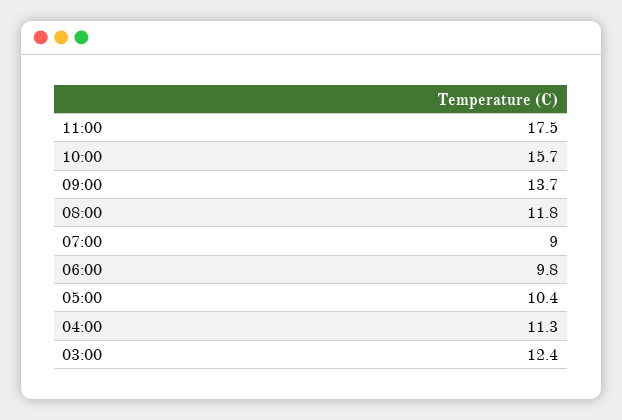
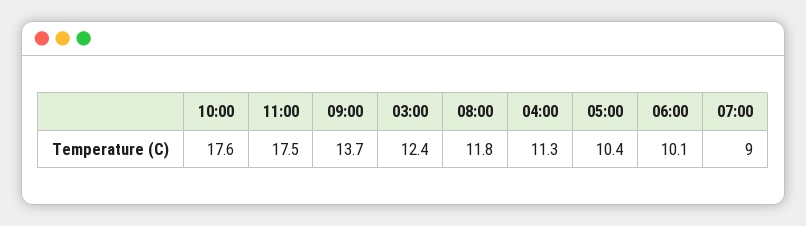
  {
    "11:00": 17.5,
-   "10:00": 15.7,
+   "10:00": 17.6,
    "09:00": 13.7,
    "08:00": 11.8,
    "07:00": 9,
-   "06:00": 9.8,
+   "06:00": 10.1,
    "05:00": 10.4,
    "04:00": 11.3,
    "03:00": 12.4
  }

